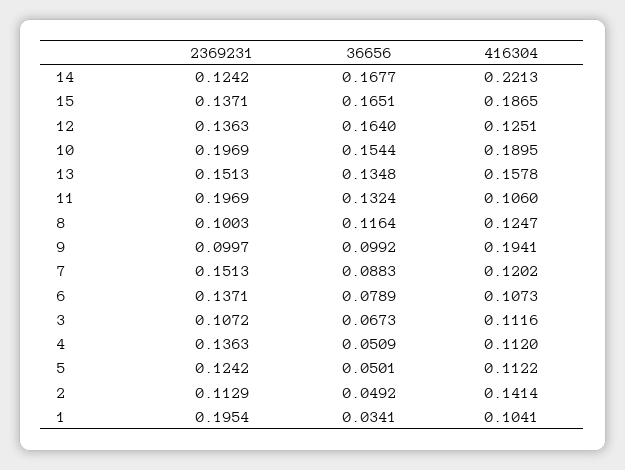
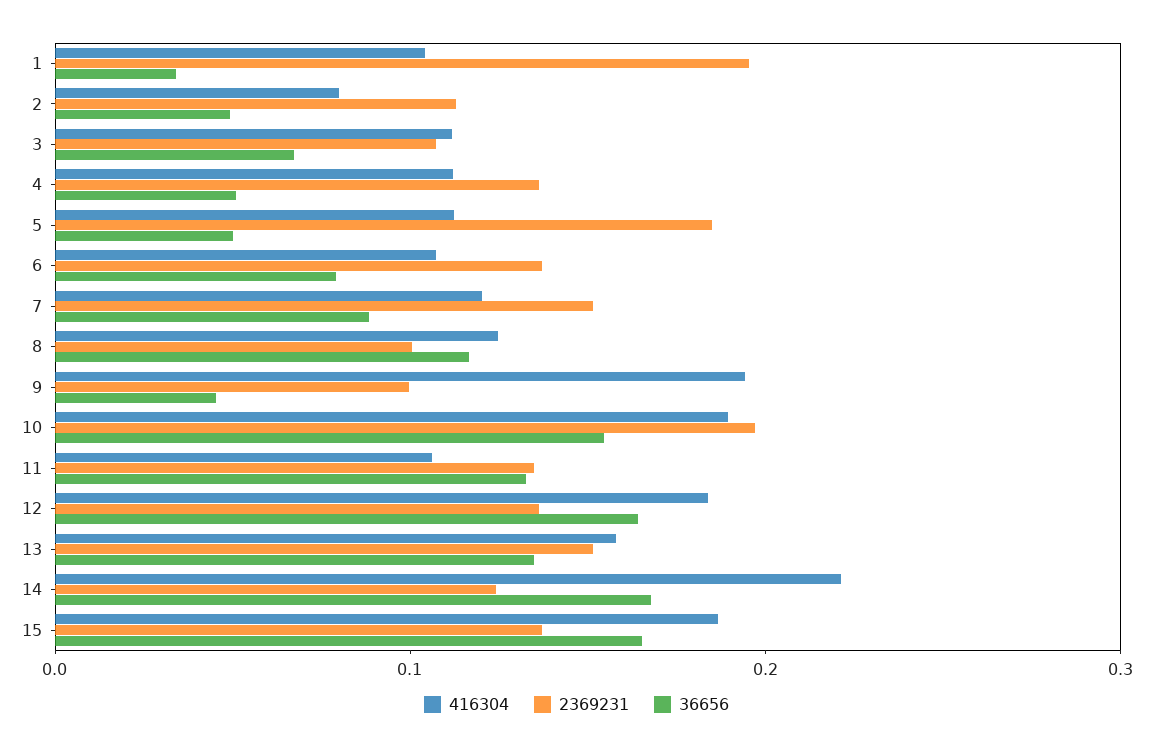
  {
    "2369231": {
      "14": 0.1242,
      "15": 0.1371,
      "12": 0.1363,
      "10": 0.1969,
      "13": 0.1513,
-     "11": 0.1969,
+     "11": 0.14,
      "8": 0.1003,
      "9": 0.0997,
      "7": 0.1513,
      "6": 0.1371,
      "3": 0.1072,
      "4": 0.1363,
-     "5": 0.1242,
+     "5": 0.18,
      "2": 0.1129,
      "1": 0.1954
    },
    "36656": {
      "14": 0.1677,
      "15": 0.1651,
      "12": 0.164,
      "10": 0.1544,
      "13": 0.1348,
      "11": 0.1324,
      "8": 0.1164,
-     "9": 0.0992,
+     "9": 0.04,
      "7": 0.0883,
      "6": 0.0789,
      "3": 0.0673,
      "4": 0.0509,
      "5": 0.0501,
      "2": 0.0492,
      "1": 0.0341
    },
    "416304": {
      "14": 0.2213,
      "15": 0.1865,
-     "12": 0.1251,
+     "12": 0.18,
      "10": 0.1895,
      "13": 0.1578,
      "11": 0.106,
      "8": 0.1247,
      "9": 0.1941,
      "7": 0.1202,
      "6": 0.1073,
      "3": 0.1116,
      "4": 0.112,
      "5": 0.1122,
-     "2": 0.1414,
+     "2": 0.08,
      "1": 0.1041
    }
  }

